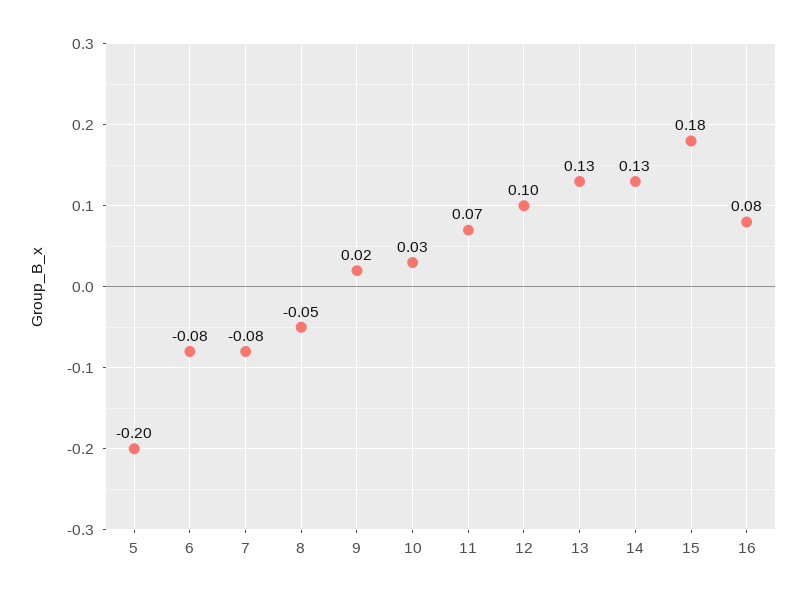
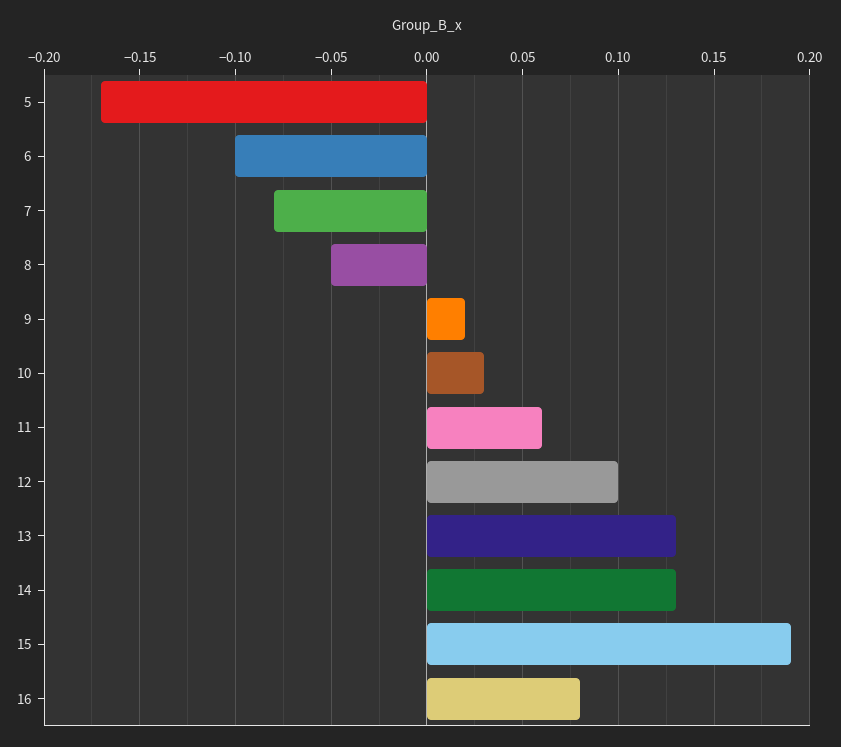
  {
-   "5": -0.2,
+   "5": -0.17,
-   "6": -0.08,
+   "6": -0.1,
    "7": -0.08,
    "8": -0.05,
    "9": 0.02,
    "10": 0.03,
-   "11": 0.07,
+   "11": 0.06,
    "12": 0.1,
    "13": 0.13,
    "14": 0.13,
-   "15": 0.18,
+   "15": 0.19,
    "16": 0.08
  }

